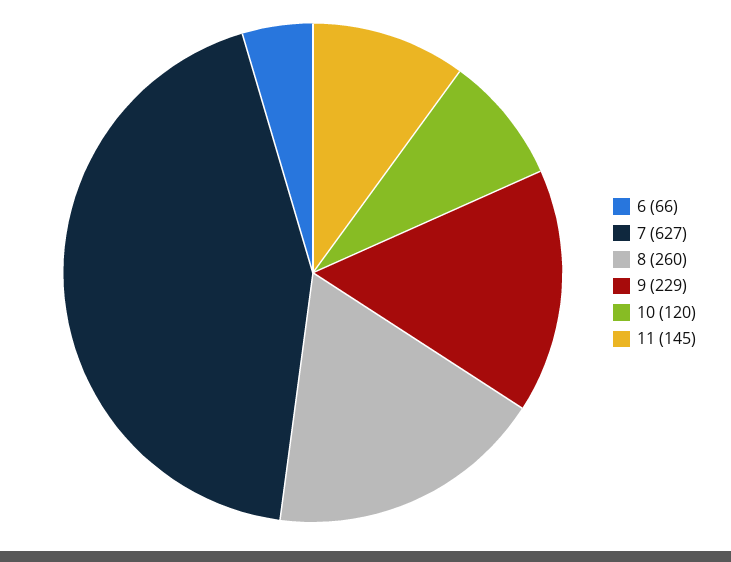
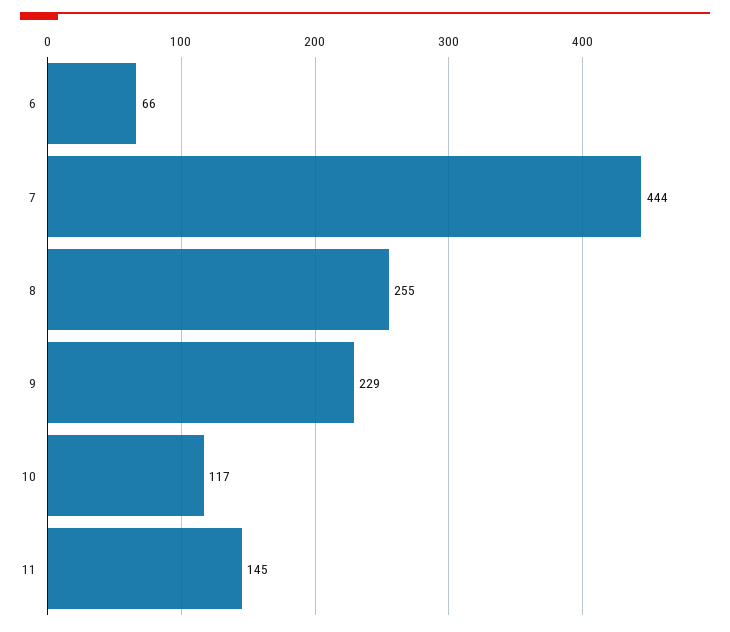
  {
    "6": 66,
-   "7": 627,
+   "7": 444,
-   "8": 260,
+   "8": 255,
    "9": 229,
-   "10": 120,
+   "10": 117,
    "11": 145
  }

